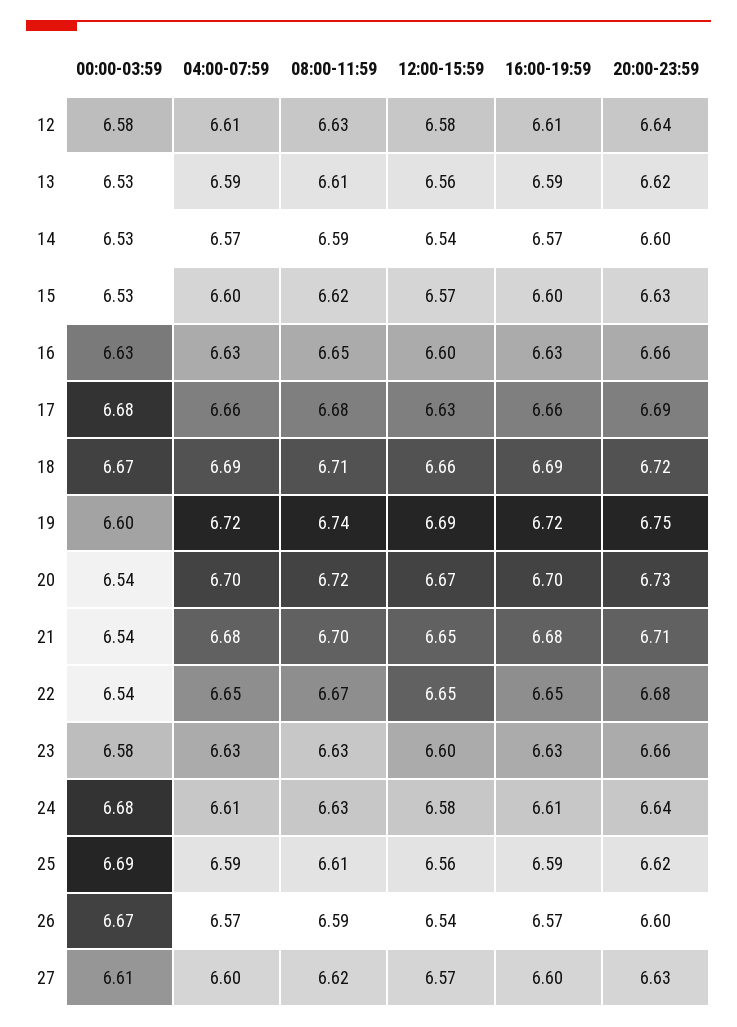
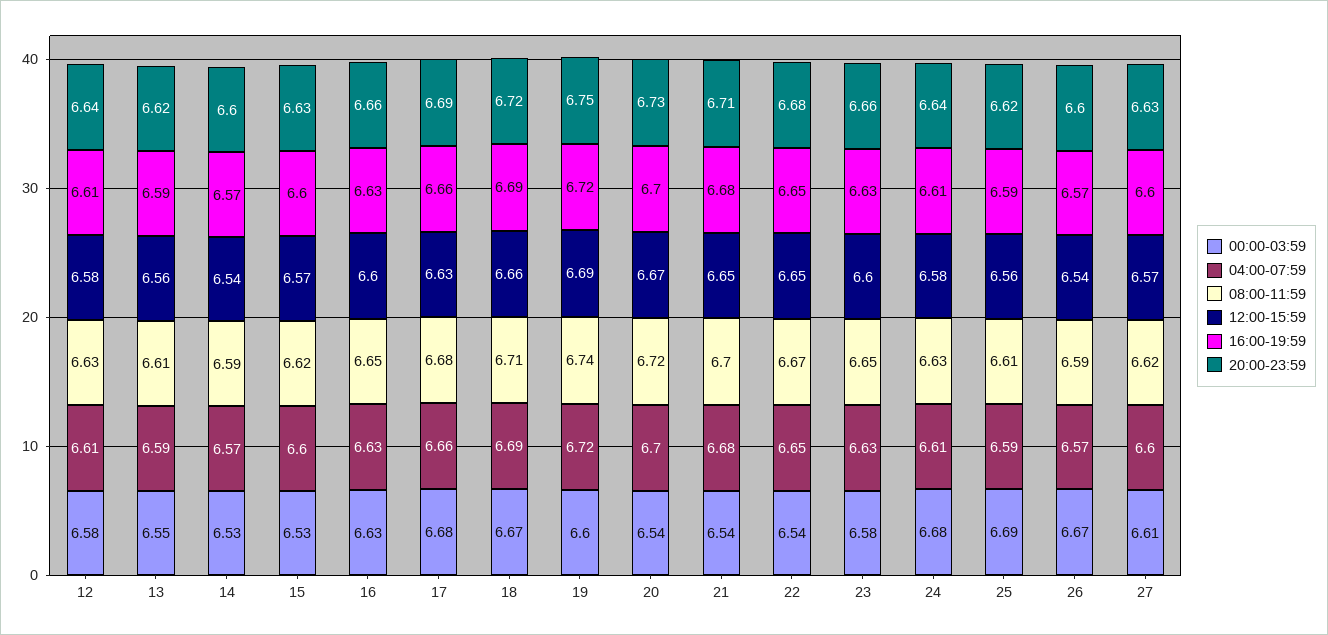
  {
    "00:00-03:59": {
      "12": 6.58,
-     "13": 6.53,
+     "13": 6.55,
      "14": 6.53,
      "15": 6.53,
      "16": 6.63,
      "17": 6.68,
      "18": 6.67,
      "19": 6.6,
      "20": 6.54,
      "21": 6.54,
      "22": 6.54,
      "23": 6.58,
      "24": 6.68,
      "25": 6.69,
      "26": 6.67,
      "27": 6.61
    },
    "04:00-07:59": {
      "12": 6.61,
      "13": 6.59,
      "14": 6.57,
      "15": 6.6,
      "16": 6.63,
      "17": 6.66,
      "18": 6.69,
      "19": 6.72,
      "20": 6.7,
      "21": 6.68,
      "22": 6.65,
      "23": 6.63,
      "24": 6.61,
      "25": 6.59,
      "26": 6.57,
      "27": 6.6
    },
    "08:00-11:59": {
      "12": 6.63,
      "13": 6.61,
      "14": 6.59,
      "15": 6.62,
      "16": 6.65,
      "17": 6.68,
      "18": 6.71,
      "19": 6.74,
      "20": 6.72,
      "21": 6.7,
      "22": 6.67,
-     "23": 6.63,
+     "23": 6.65,
      "24": 6.63,
      "25": 6.61,
      "26": 6.59,
      "27": 6.62
    },
    "12:00-15:59": {
      "12": 6.58,
      "13": 6.56,
      "14": 6.54,
      "15": 6.57,
      "16": 6.6,
      "17": 6.63,
      "18": 6.66,
      "19": 6.69,
      "20": 6.67,
      "21": 6.65,
      "22": 6.65,
      "23": 6.6,
      "24": 6.58,
      "25": 6.56,
      "26": 6.54,
      "27": 6.57
    },
    "16:00-19:59": {
      "12": 6.61,
      "13": 6.59,
      "14": 6.57,
      "15": 6.6,
      "16": 6.63,
      "17": 6.66,
      "18": 6.69,
      "19": 6.72,
      "20": 6.7,
      "21": 6.68,
      "22": 6.65,
      "23": 6.63,
      "24": 6.61,
      "25": 6.59,
      "26": 6.57,
      "27": 6.6
    },
    "20:00-23:59": {
      "12": 6.64,
      "13": 6.62,
      "14": 6.6,
      "15": 6.63,
      "16": 6.66,
      "17": 6.69,
      "18": 6.72,
      "19": 6.75,
      "20": 6.73,
      "21": 6.71,
      "22": 6.68,
      "23": 6.66,
      "24": 6.64,
      "25": 6.62,
      "26": 6.6,
      "27": 6.63
    }
  }

